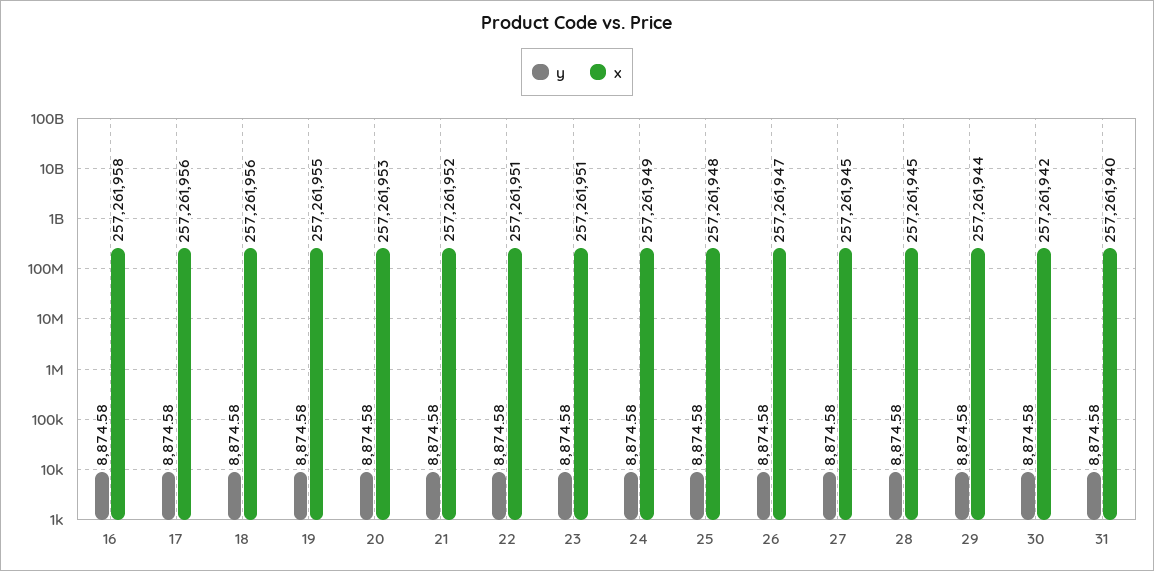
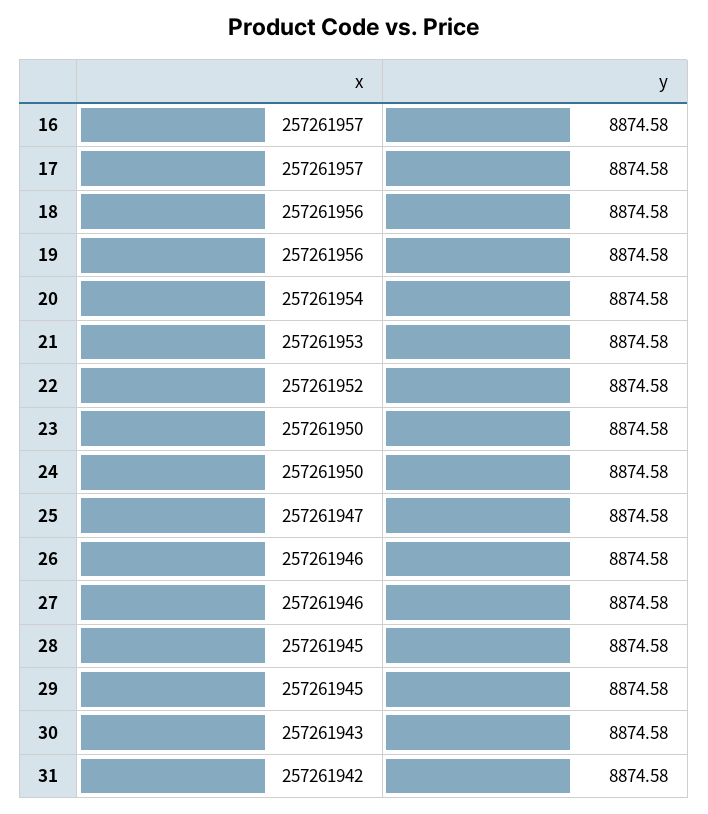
  {
    "y": {
      "16": 8874.58,
      "17": 8874.58,
      "18": 8874.58,
      "19": 8874.58,
      "20": 8874.58,
      "21": 8874.58,
      "22": 8874.58,
      "23": 8874.58,
      "24": 8874.58,
      "25": 8874.58,
      "26": 8874.58,
      "27": 8874.58,
      "28": 8874.58,
      "29": 8874.58,
      "30": 8874.58,
      "31": 8874.58
    },
    "x": {
-     "16": 257261958,
+     "16": 257261957,
-     "17": 257261956,
+     "17": 257261957,
      "18": 257261956,
-     "19": 257261955,
+     "19": 257261956,
-     "20": 257261953,
+     "20": 257261954,
-     "21": 257261952,
+     "21": 257261953,
-     "22": 257261951,
+     "22": 257261952,
-     "23": 257261951,
+     "23": 257261950,
-     "24": 257261949,
+     "24": 257261950,
-     "25": 257261948,
+     "25": 257261947,
-     "26": 257261947,
+     "26": 257261946,
-     "27": 257261945,
+     "27": 257261946,
      "28": 257261945,
-     "29": 257261944,
+     "29": 257261945,
-     "30": 257261942,
+     "30": 257261943,
-     "31": 257261940
+     "31": 257261942
    }
  }

